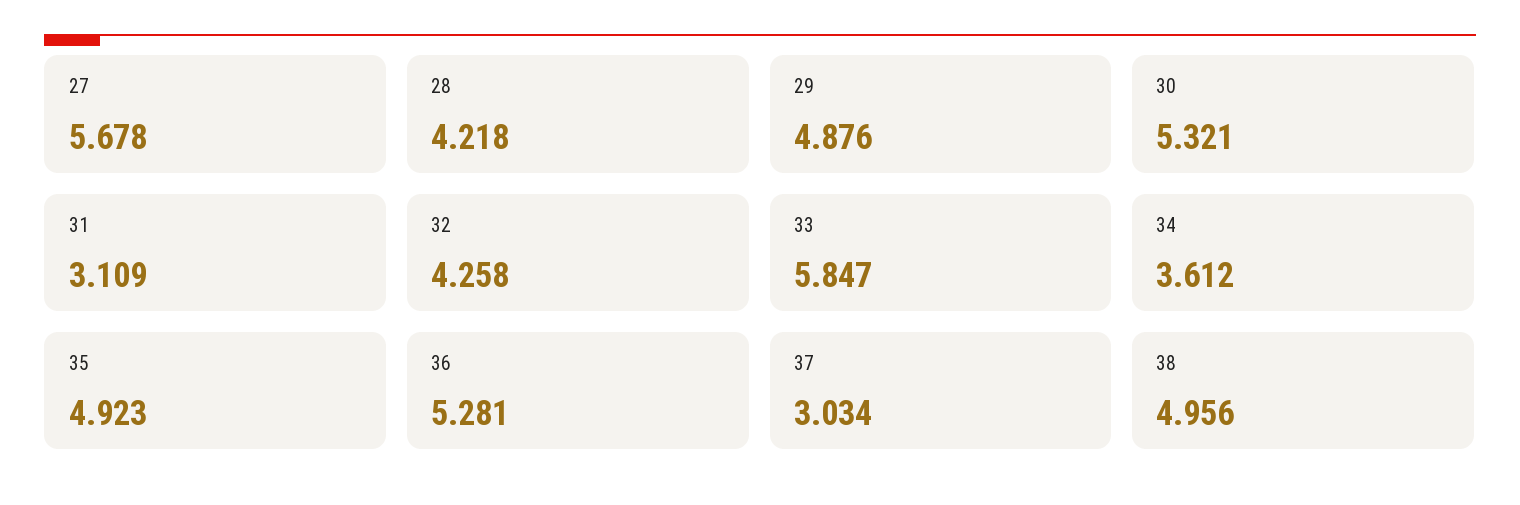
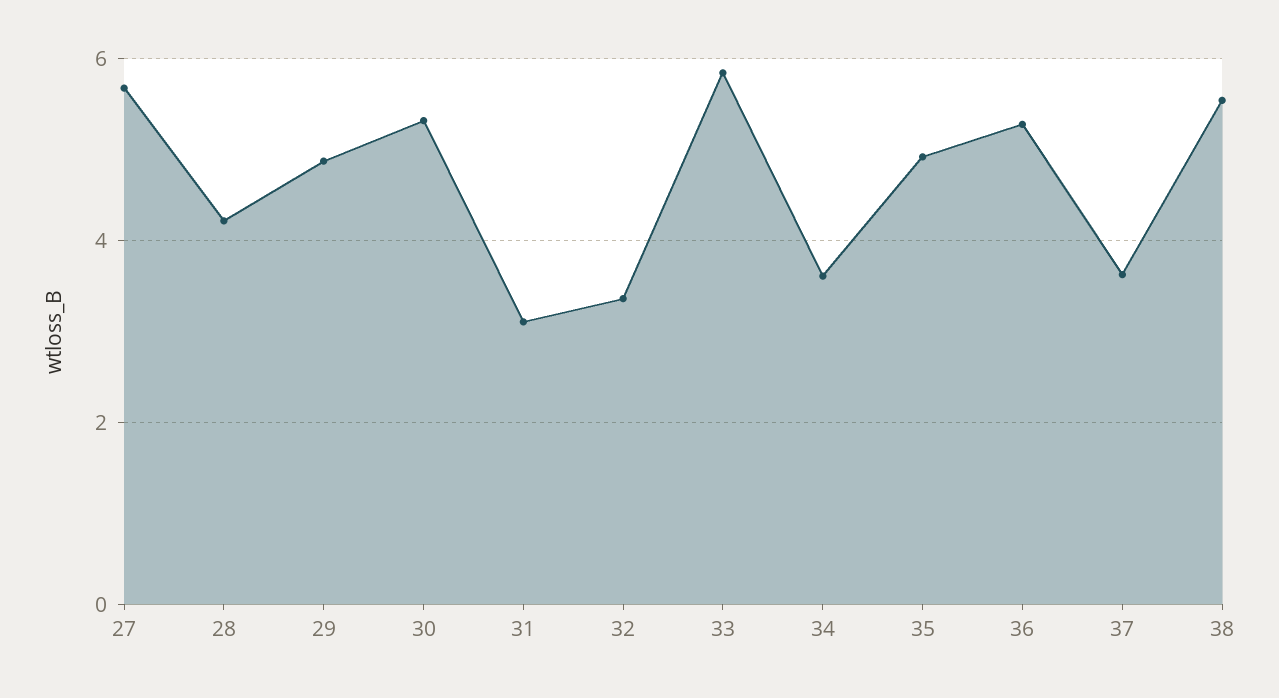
  {
    "27": 5.678,
    "28": 4.218,
    "29": 4.876,
    "30": 5.321,
    "31": 3.109,
-   "32": 4.258,
+   "32": 3.4,
    "33": 5.847,
    "34": 3.612,
    "35": 4.923,
    "36": 5.281,
-   "37": 3.034,
+   "37": 3.6,
-   "38": 4.956
+   "38": 5.6
  }

